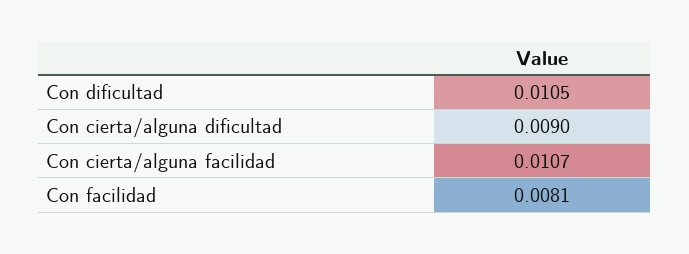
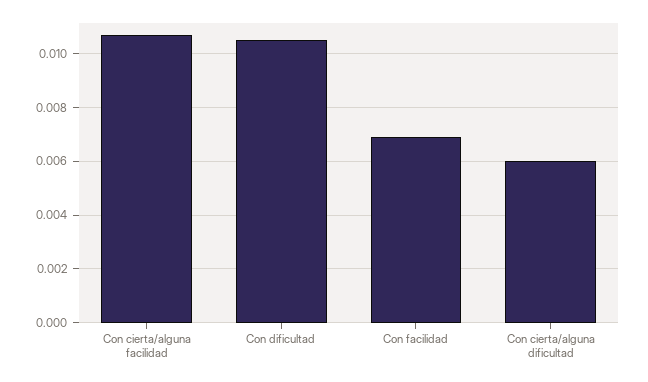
  {
    "Con dificultad": 0.0105,
-   "Con cierta/alguna dificultad": 0.009,
+   "Con cierta/alguna dificultad": 0.006,
    "Con cierta/alguna facilidad": 0.0107,
-   "Con facilidad": 0.0081
+   "Con facilidad": 0.007
  }

